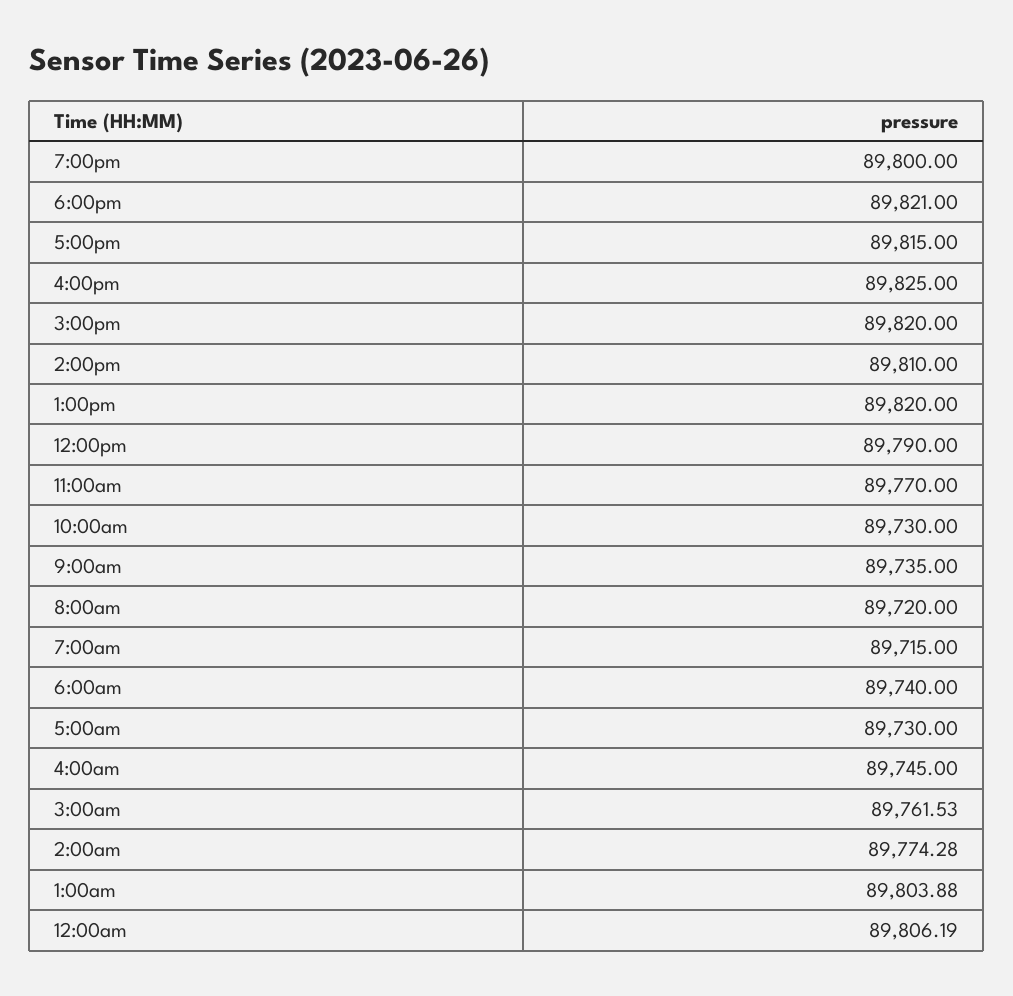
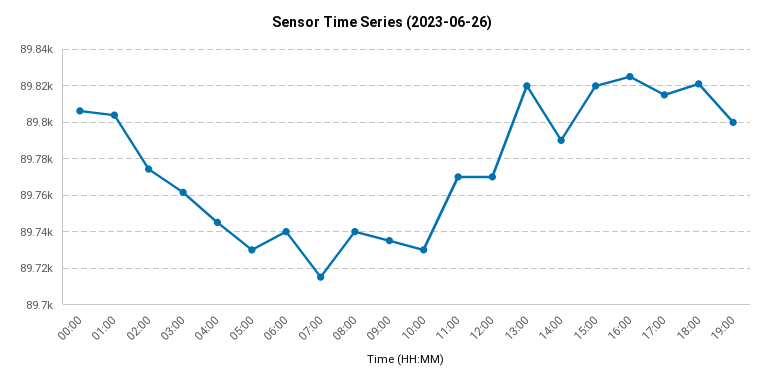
  {
    "7:00pm": 89800,
    "6:00pm": 89821,
    "5:00pm": 89815,
    "4:00pm": 89825,
    "3:00pm": 89820,
-   "2:00pm": 89810,
+   "2:00pm": 89790,
    "1:00pm": 89820,
-   "12:00pm": 89790,
+   "12:00pm": 89770,
    "11:00am": 89770,
    "10:00am": 89730,
    "9:00am": 89735,
-   "8:00am": 89720,
+   "8:00am": 89740,
    "7:00am": 89715,
    "6:00am": 89740,
    "5:00am": 89730,
    "4:00am": 89745,
    "3:00am": 89761.53,
    "2:00am": 89774.28,
    "1:00am": 89803.88,
    "12:00am": 89806.19
  }

